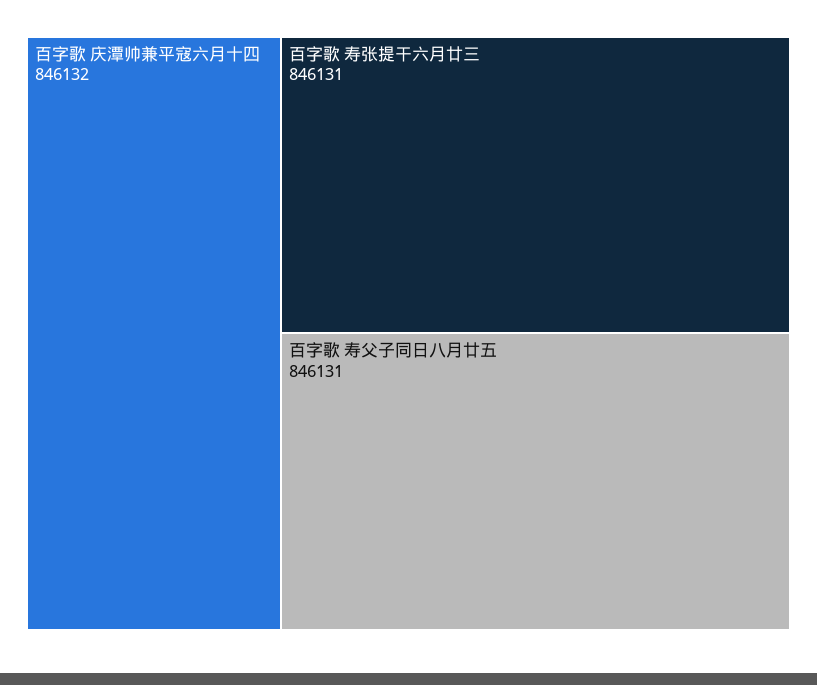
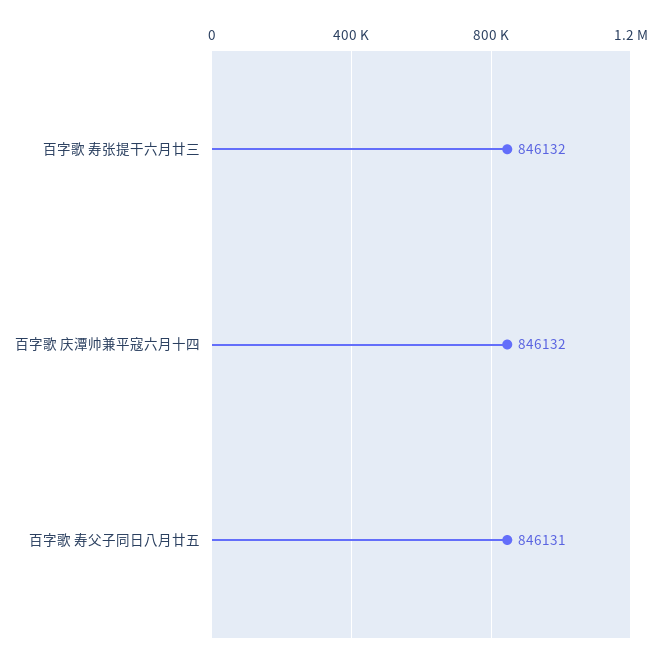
  {
    "百字歌 庆潭帅兼平寇六月十四": 846132,
-   "百字歌 寿张提干六月廿三": 846131,
+   "百字歌 寿张提干六月廿三": 846132,
    "百字歌 寿父子同日八月廿五": 846131
  }

